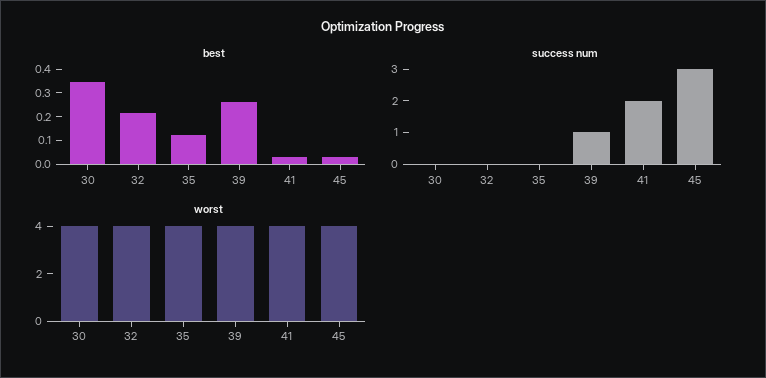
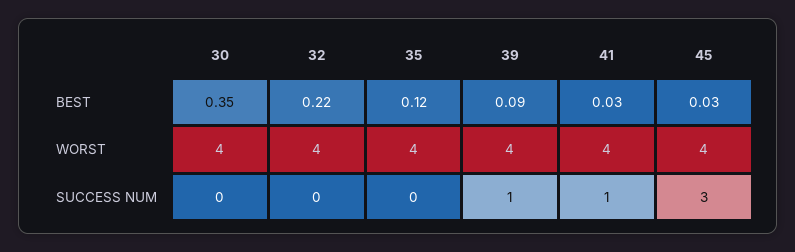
  {
    "best": {
      "30": 0.35,
      "32": 0.22,
      "35": 0.12,
-     "39": 0.25,
+     "39": 0.09,
      "41": 0.03,
      "45": 0.03
    },
    "success num": {
      "30": 0,
      "32": 0,
      "35": 0,
      "39": 1,
-     "41": 2,
+     "41": 1,
      "45": 3
    },
    "worst": {
      "30": 4,
      "32": 4,
      "35": 4,
      "39": 4,
      "41": 4,
      "45": 4
    }
  }

